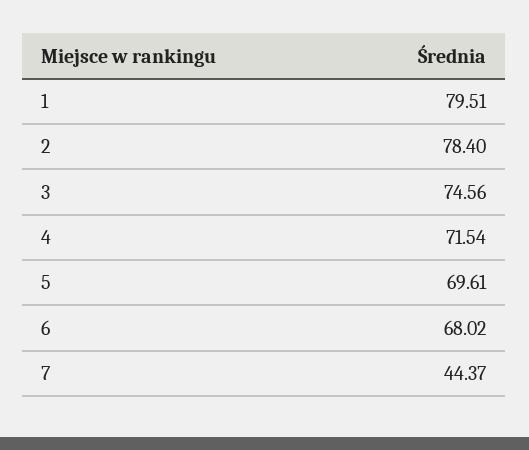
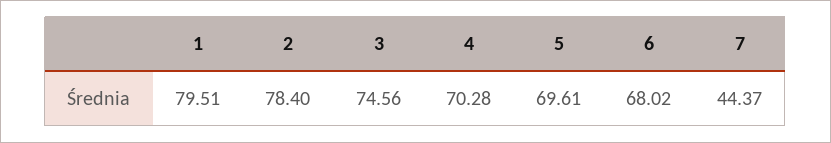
  {
    "1": 79.51,
    "2": 78.4,
    "3": 74.56,
-   "4": 71.54,
+   "4": 70.28,
    "5": 69.61,
    "6": 68.02,
    "7": 44.37
  }

